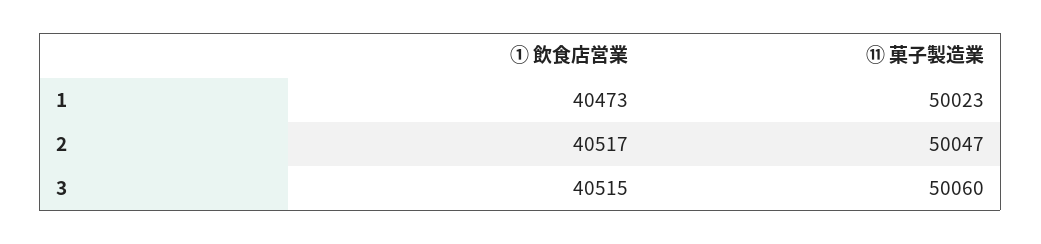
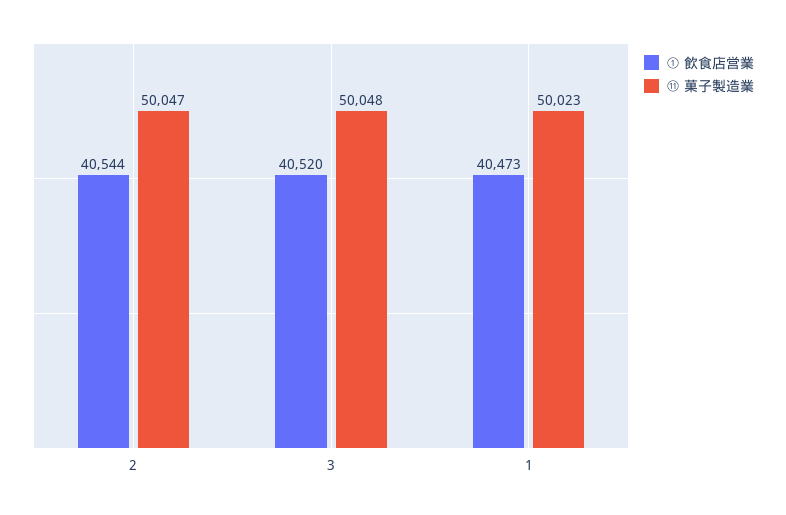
  {
    "① 飲食店営業": {
      "1": 40473,
-     "2": 40517,
+     "2": 40544,
-     "3": 40515
+     "3": 40520
    },
    "⑪ 菓子製造業": {
      "1": 50023,
      "2": 50047,
-     "3": 50060
+     "3": 50048
    }
  }

